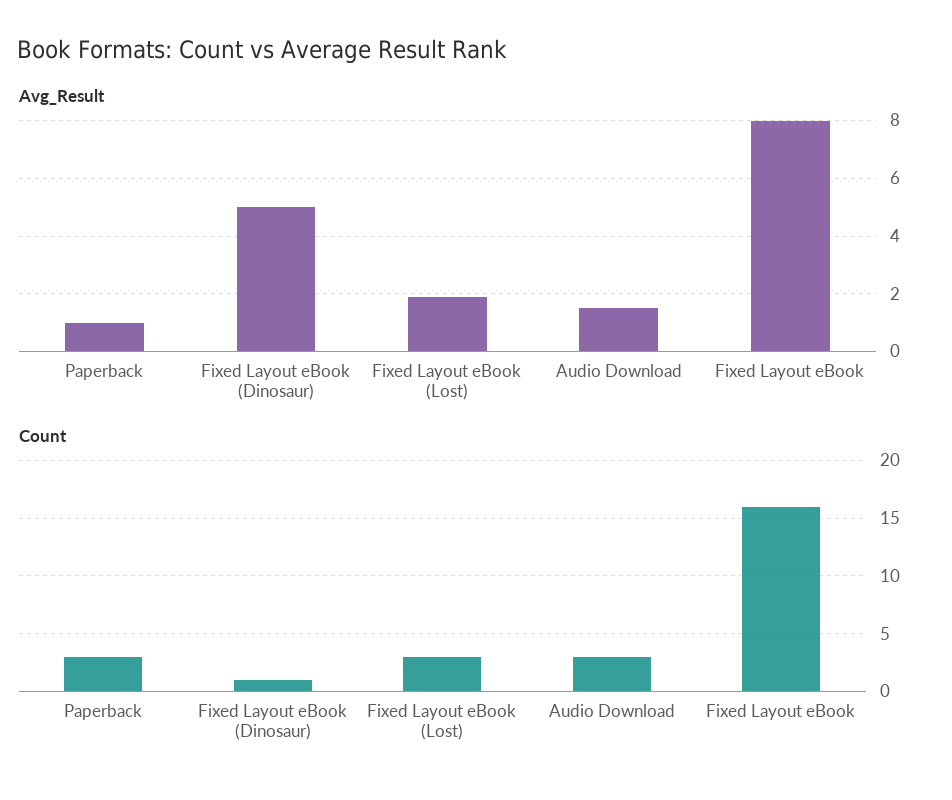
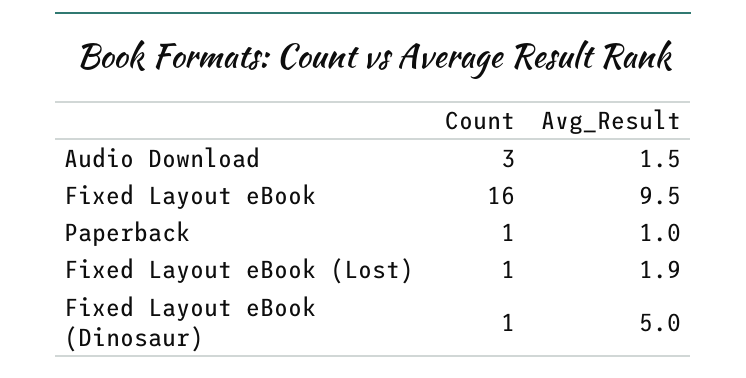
  {
    "Avg_Result": {
      "Paperback": 1,
      "Fixed Layout eBook (Dinosaur)": 5,
      "Fixed Layout eBook (Lost)": 1.9,
      "Audio Download": 1.5,
-     "Fixed Layout eBook": 8
+     "Fixed Layout eBook": 9.5
    },
    "Count": {
-     "Paperback": 3,
+     "Paperback": 1,
      "Fixed Layout eBook (Dinosaur)": 1,
-     "Fixed Layout eBook (Lost)": 3,
+     "Fixed Layout eBook (Lost)": 1,
      "Audio Download": 3,
      "Fixed Layout eBook": 16
    }
  }

